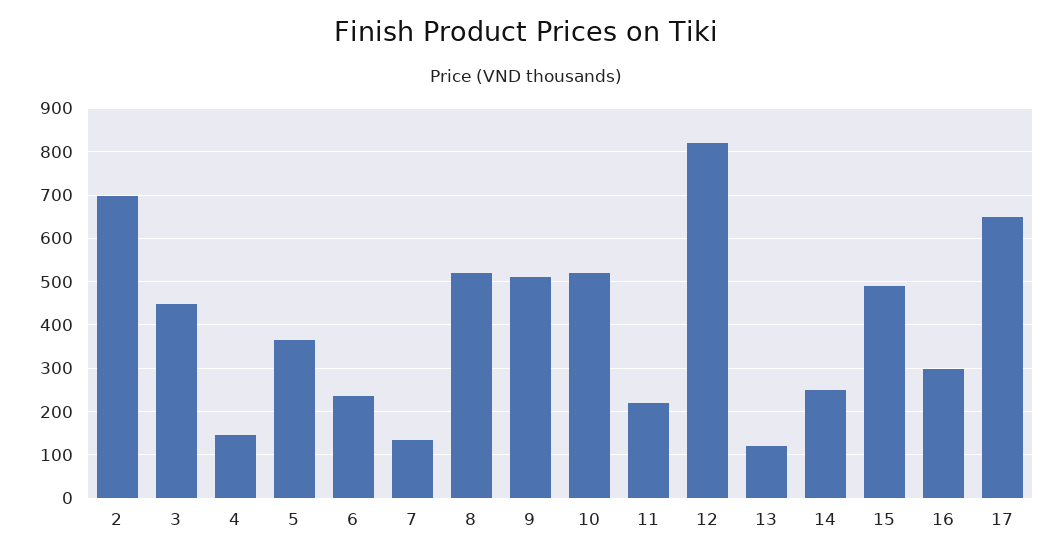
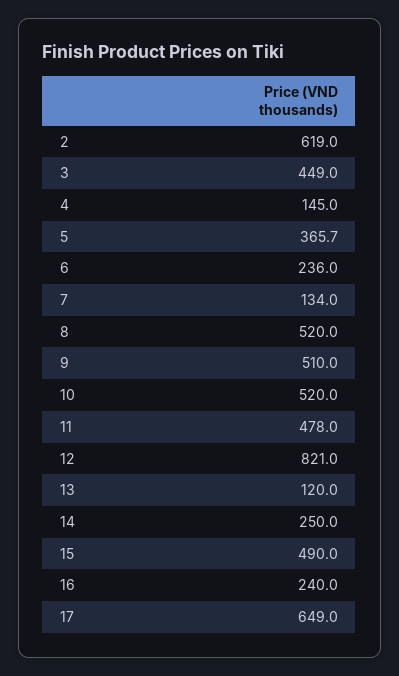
  {
-   "2": 700,
+   "2": 619,
    "3": 449,
    "4": 145,
    "5": 365.7,
    "6": 236,
    "7": 134,
    "8": 520,
    "9": 510,
    "10": 520,
-   "11": 220,
+   "11": 478,
    "12": 821,
    "13": 120,
    "14": 250,
    "15": 490,
-   "16": 300,
+   "16": 240,
    "17": 649
  }

